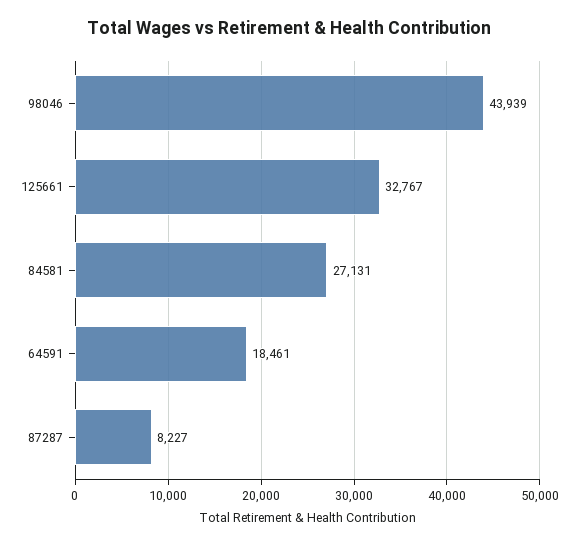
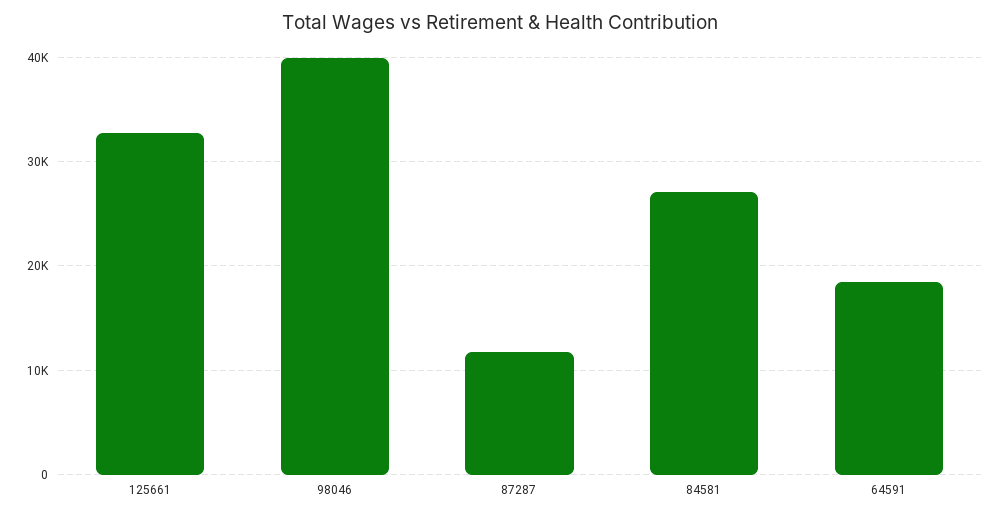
  {
-   "98046": 43939,
+   "98046": 40000,
    "125661": 32767,
    "84581": 27131,
    "64591": 18461,
-   "87287": 8227
+   "87287": 12000
  }

